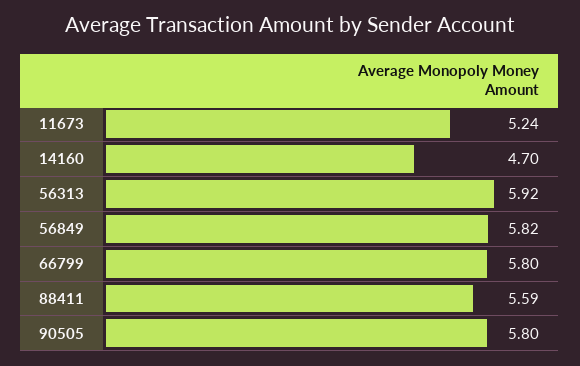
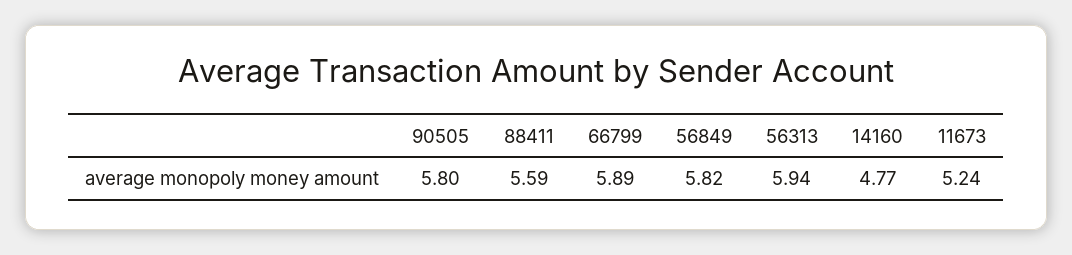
  {
    "11673": 5.24,
-   "14160": 4.7,
+   "14160": 4.77,
-   "56313": 5.92,
+   "56313": 5.94,
    "56849": 5.82,
-   "66799": 5.8,
+   "66799": 5.89,
    "88411": 5.59,
    "90505": 5.8
  }

